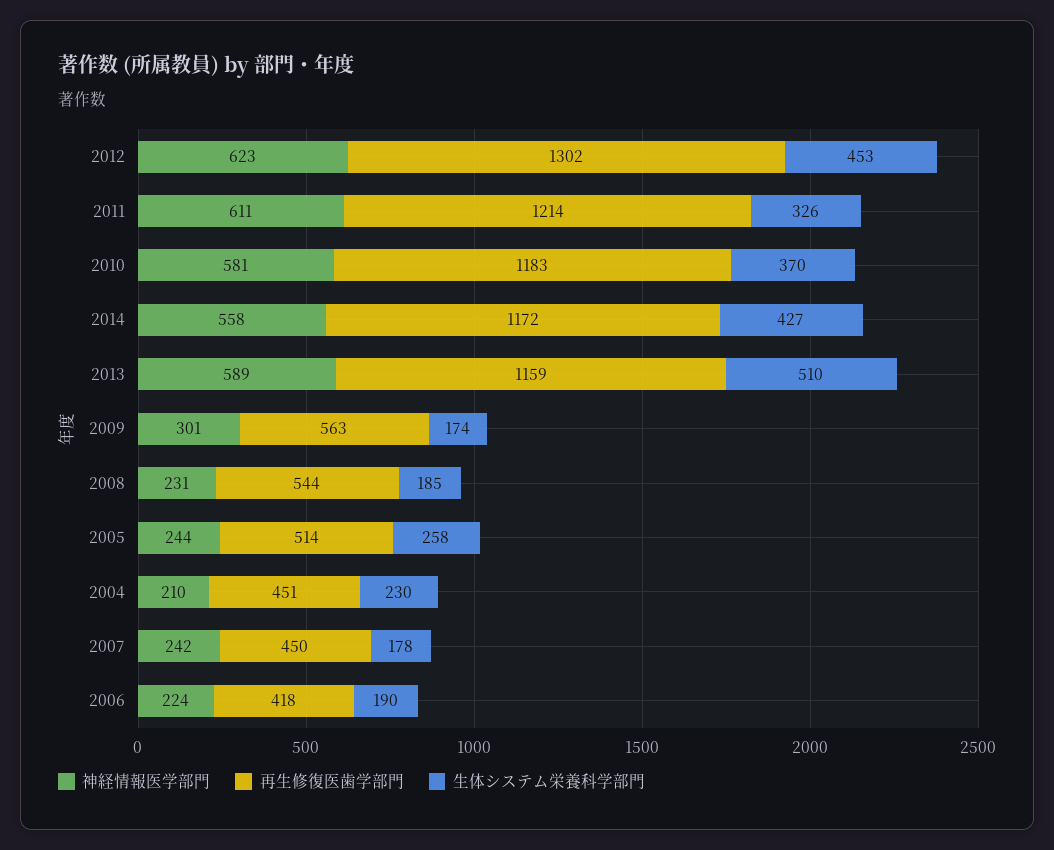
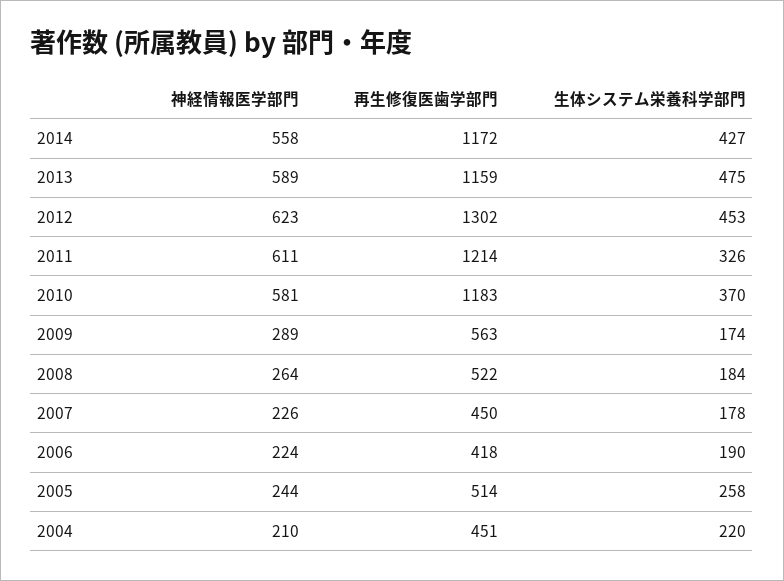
  {
    "神経情報医学部門": {
      "2012": 623,
      "2011": 611,
      "2010": 581,
      "2014": 558,
      "2013": 589,
-     "2009": 301,
+     "2009": 289,
-     "2008": 231,
+     "2008": 264,
      "2005": 244,
      "2004": 210,
-     "2007": 242,
+     "2007": 226,
      "2006": 224
    },
    "再生修復医歯学部門": {
      "2012": 1302,
      "2011": 1214,
      "2010": 1183,
      "2014": 1172,
      "2013": 1159,
      "2009": 563,
-     "2008": 544,
+     "2008": 522,
      "2005": 514,
      "2004": 451,
      "2007": 450,
      "2006": 418
    },
    "生体システム栄養科学部門": {
      "2012": 453,
      "2011": 326,
      "2010": 370,
      "2014": 427,
-     "2013": 510,
+     "2013": 475,
      "2009": 174,
-     "2008": 185,
+     "2008": 184,
      "2005": 258,
-     "2004": 230,
+     "2004": 220,
      "2007": 178,
      "2006": 190
    }
  }

